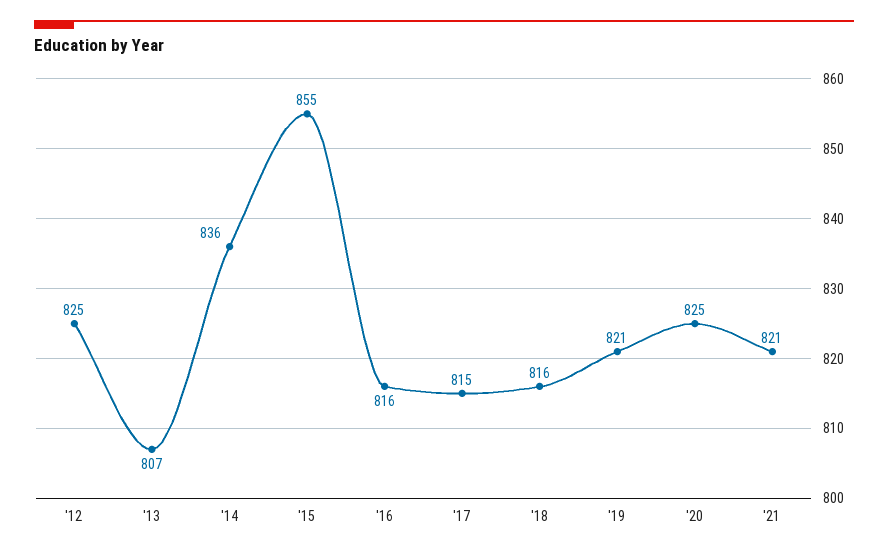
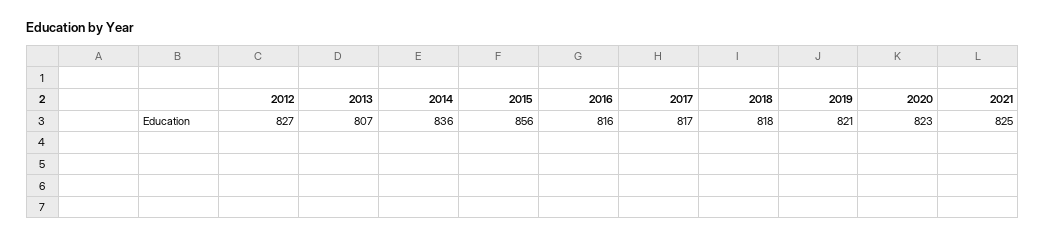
  {
-   "'12": 825,
+   "'12": 827,
    "'13": 807,
    "'14": 836,
-   "'15": 855,
+   "'15": 856,
    "'16": 816,
-   "'17": 815,
+   "'17": 817,
-   "'18": 816,
+   "'18": 818,
    "'19": 821,
-   "'20": 825,
+   "'20": 823,
-   "'21": 821
+   "'21": 825
  }

